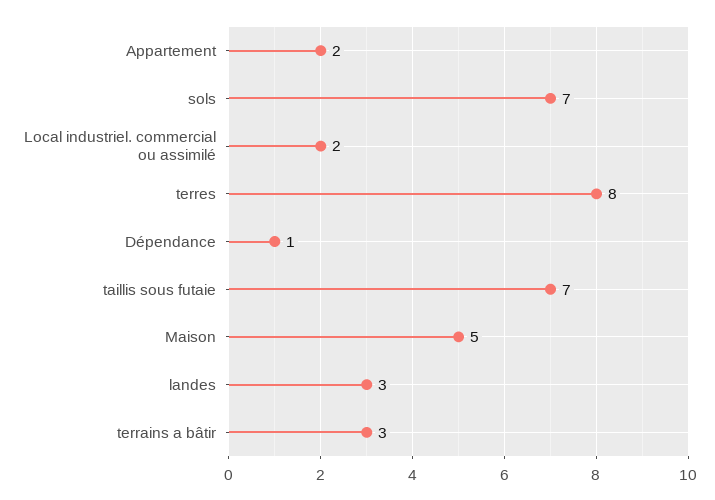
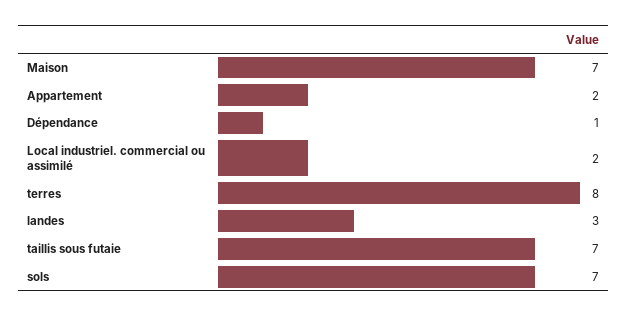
  {
    "Appartement": 2,
    "sols": 7,
    "Local industriel. commercial ou assimilé": 2,
    "terres": 8,
    "Dépendance": 1,
    "taillis sous futaie": 7,
-   "Maison": 5,
+   "Maison": 7,
-   "landes": 3,
+   "landes": 3
-   "terrains a bâtir": 3
  }

